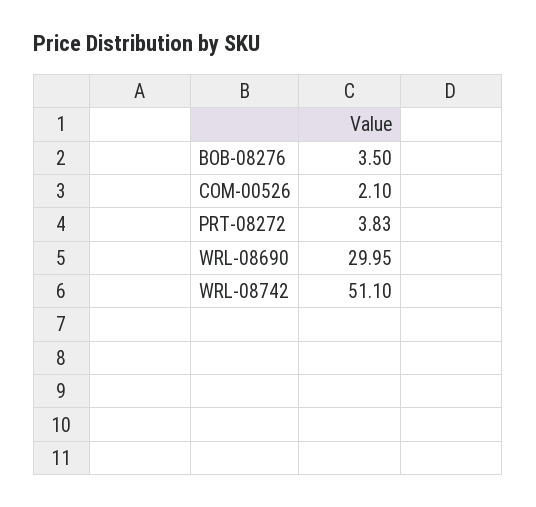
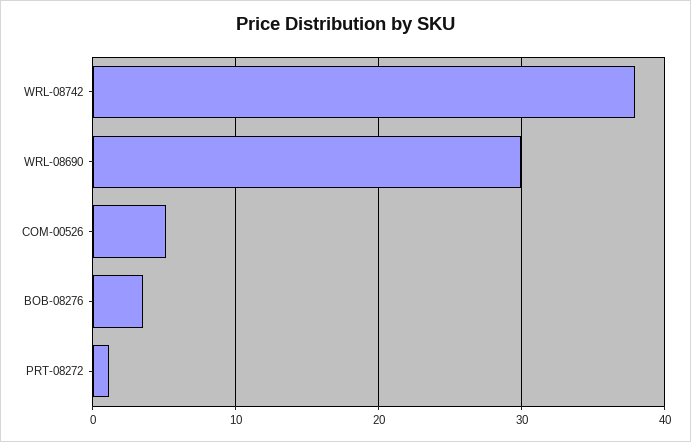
  {
    "BOB-08276": 3.5,
-   "COM-00526": 2.1,
+   "COM-00526": 5,
-   "PRT-08272": 3.83,
+   "PRT-08272": 1,
    "WRL-08690": 29.95,
-   "WRL-08742": 51.1
+   "WRL-08742": 38
  }

